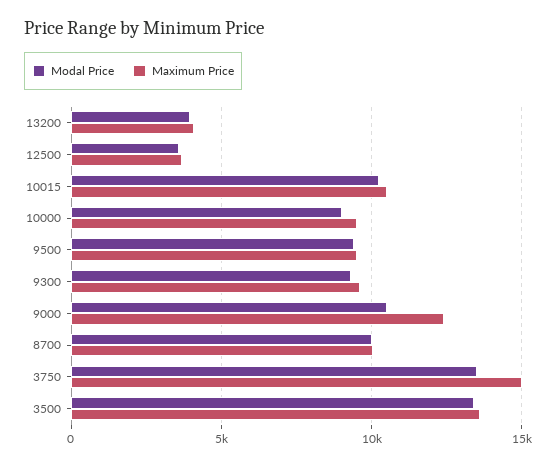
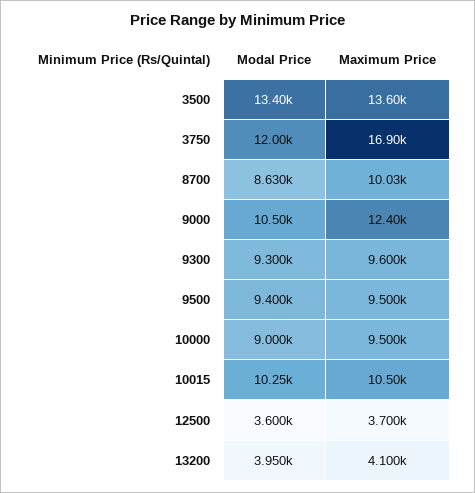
  {
    "Modal Price": {
      "13200": 3950,
      "12500": 3600,
      "10015": 10250,
      "10000": 9000,
      "9500": 9400,
      "9300": 9300,
      "9000": 10500,
-     "8700": 10000,
+     "8700": 8630,
-     "3750": 13500,
+     "3750": 12000,
      "3500": 13400
    },
    "Maximum Price": {
      "13200": 4100,
      "12500": 3700,
      "10015": 10500,
      "10000": 9500,
      "9500": 9500,
      "9300": 9600,
      "9000": 12400,
      "8700": 10030,
-     "3750": 15000,
+     "3750": 16900,
      "3500": 13600
    }
  }

